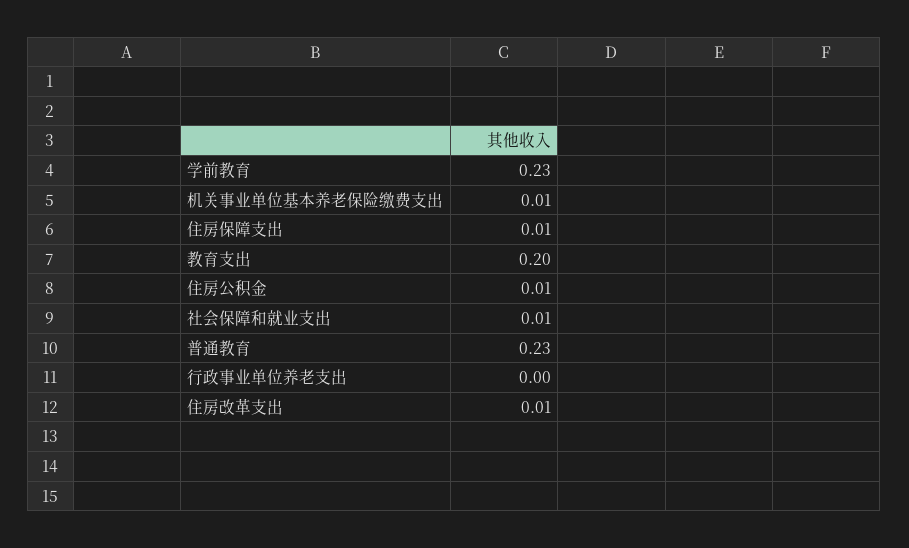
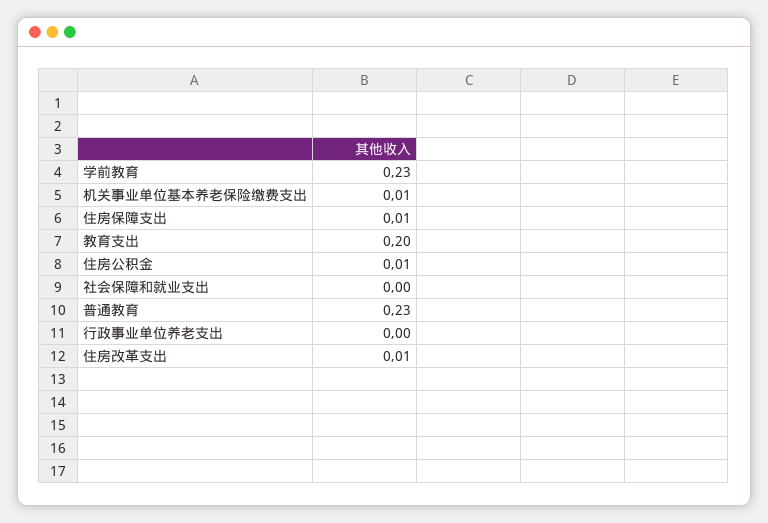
  {
    "学前教育": 0.23,
    "机关事业单位基本养老保险缴费支出": 0.01,
    "住房保障支出": 0.01,
    "教育支出": 0.2,
    "住房公积金": 0.01,
-   "社会保障和就业支出": 0.01,
+   "社会保障和就业支出": 0,
    "普通教育": 0.23,
    "行政事业单位养老支出": 0,
    "住房改革支出": 0.01
  }

